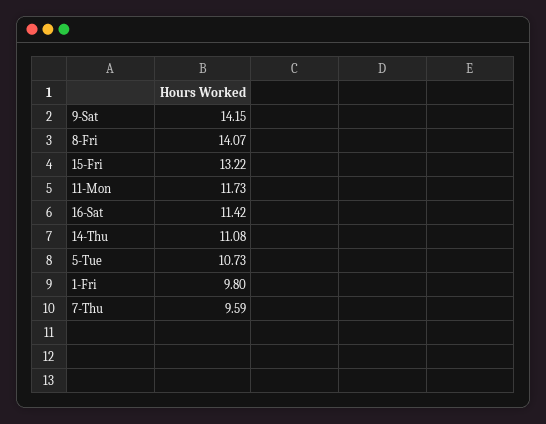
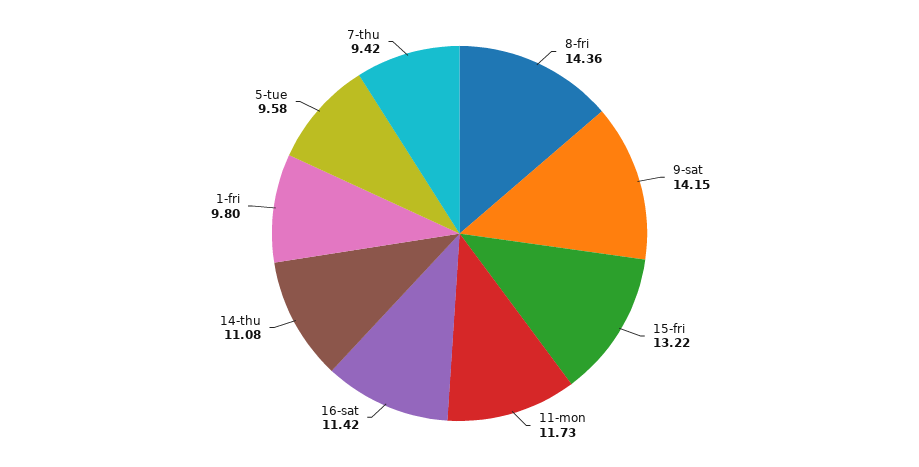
  {
    "9-Sat": 14.15,
-   "8-Fri": 14.07,
+   "8-Fri": 14.36,
    "15-Fri": 13.22,
    "11-Mon": 11.73,
    "16-Sat": 11.42,
    "14-Thu": 11.08,
-   "5-Tue": 10.73,
+   "5-Tue": 9.58,
    "1-Fri": 9.8,
-   "7-Thu": 9.59
+   "7-Thu": 9.42
  }

